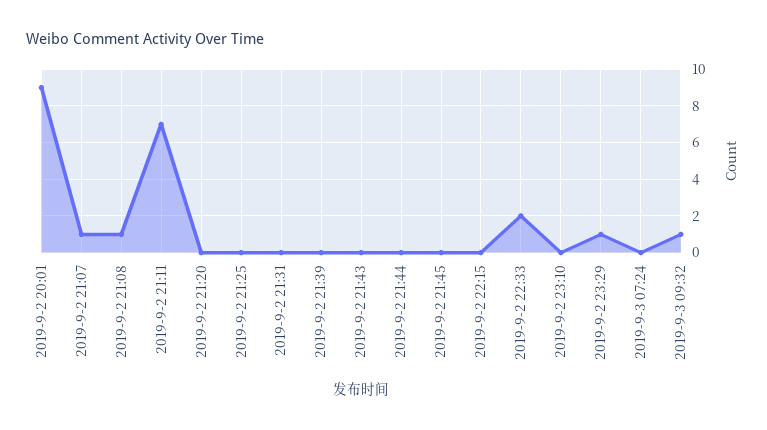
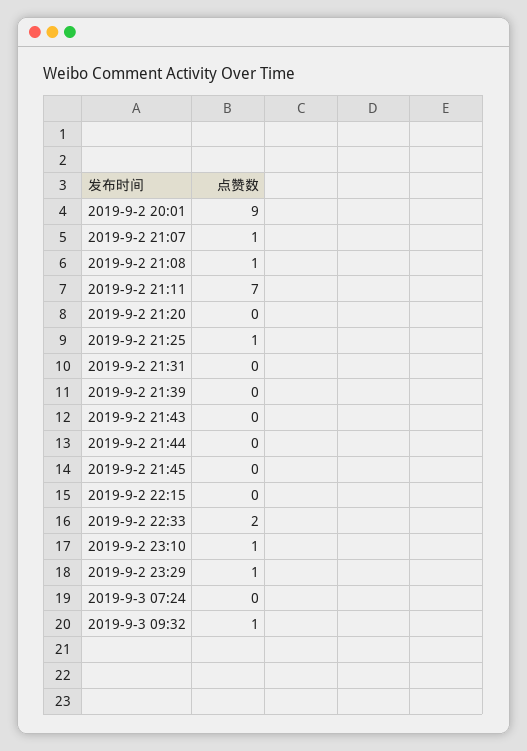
  {
    "2019-9-2 20:01": 9,
    "2019-9-2 21:07": 1,
    "2019-9-2 21:08": 1,
    "2019-9-2 21:11": 7,
    "2019-9-2 21:20": 0,
-   "2019-9-2 21:25": 0,
+   "2019-9-2 21:25": 1,
    "2019-9-2 21:31": 0,
    "2019-9-2 21:39": 0,
    "2019-9-2 21:43": 0,
    "2019-9-2 21:44": 0,
    "2019-9-2 21:45": 0,
    "2019-9-2 22:15": 0,
    "2019-9-2 22:33": 2,
-   "2019-9-2 23:10": 0,
+   "2019-9-2 23:10": 1,
    "2019-9-2 23:29": 1,
    "2019-9-3 07:24": 0,
    "2019-9-3 09:32": 1
  }

